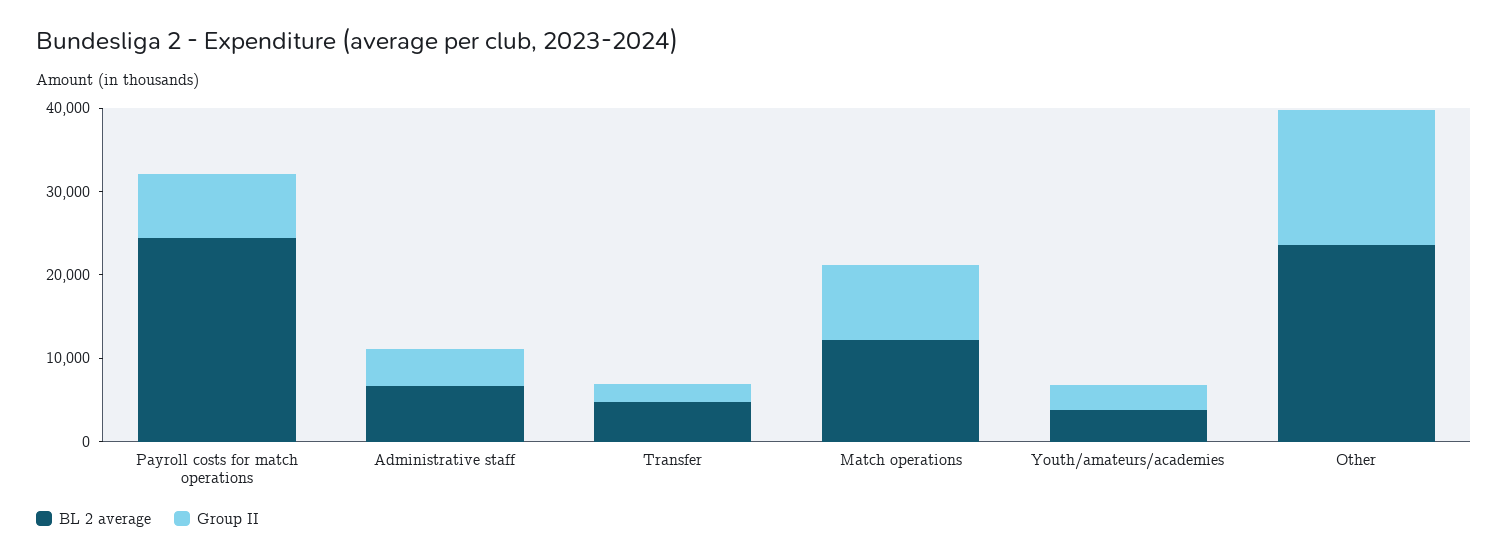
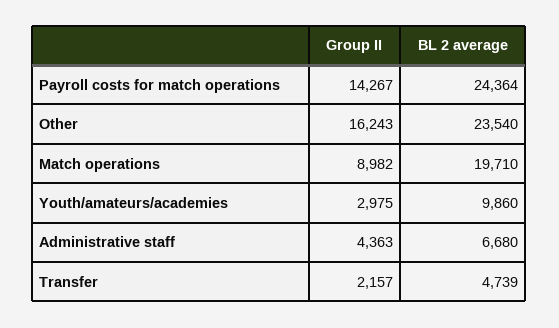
  {
    "BL 2 average": {
      "Payroll costs for match operations": 24364,
      "Administrative staff": 6680,
      "Transfer": 4739,
-     "Match operations": 12000,
+     "Match operations": 19710,
-     "Youth/amateurs/academies": 4000,
+     "Youth/amateurs/academies": 9860,
      "Other": 23540
    },
    "Group II": {
-     "Payroll costs for match operations": 8000,
+     "Payroll costs for match operations": 14267,
      "Administrative staff": 4363,
      "Transfer": 2157,
      "Match operations": 8982,
      "Youth/amateurs/academies": 2975,
      "Other": 16243
    }
  }

